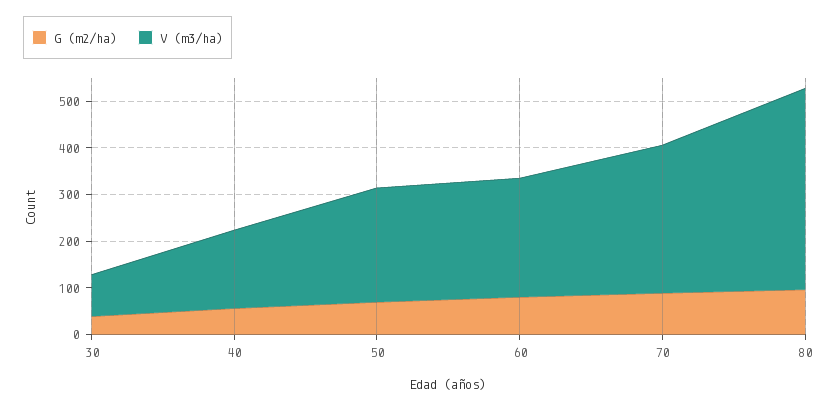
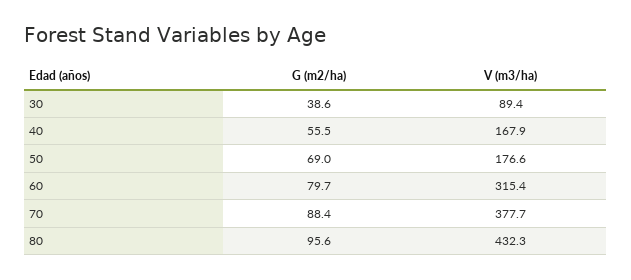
  {
    "G (m2/ha)": {
      "30": 38.6,
      "40": 55.5,
      "50": 69,
      "60": 79.7,
      "70": 88.4,
      "80": 95.6
    },
    "V (m3/ha)": {
      "30": 89.4,
      "40": 167.9,
-     "50": 240,
+     "50": 176.6,
-     "60": 260,
+     "60": 315.4,
-     "70": 320,
+     "70": 377.7,
      "80": 432.3
    }
  }

